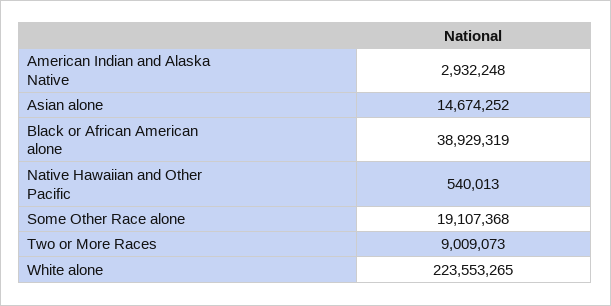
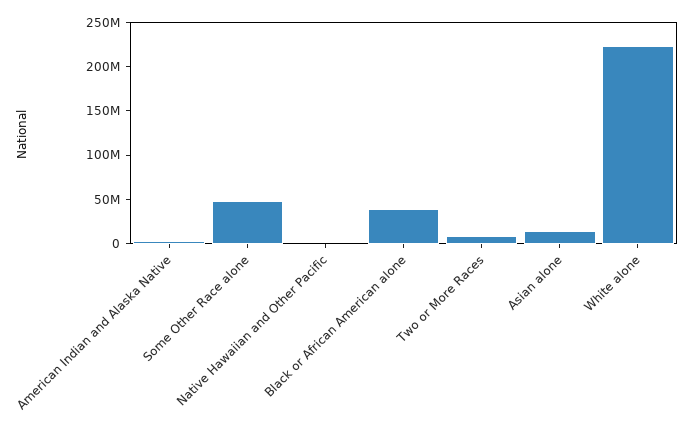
  {
    "American Indian and Alaska Native": 2932248,
    "Asian alone": 14674252,
    "Black or African American alone": 38929319,
    "Native Hawaiian and Other Pacific": 540013,
-   "Some Other Race alone": 19107368,
+   "Some Other Race alone": 50000000,
    "Two or More Races": 9009073,
    "White alone": 223553265
  }

